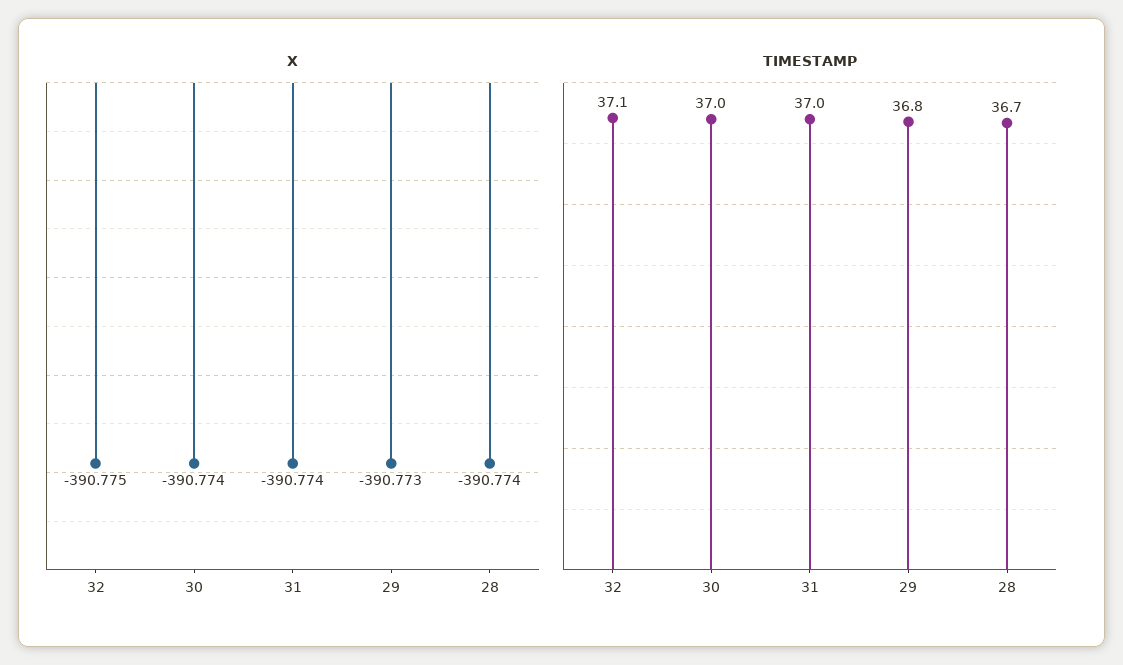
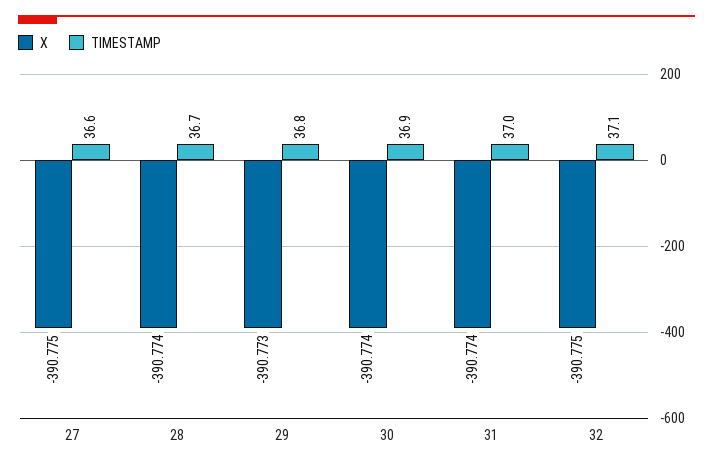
  {
    "X": {
      "32": -390.775,
      "30": -390.774,
      "31": -390.774,
      "29": -390.773,
-     "28": -390.774
+     "28": -390.774,
+     "27": -390.775
    },
    "TIMESTAMP": {
      "32": 37.1,
-     "30": 37,
+     "30": 36.9,
      "31": 37,
      "29": 36.8,
-     "28": 36.7
+     "28": 36.7,
+     "27": 36.6
    }
  }

